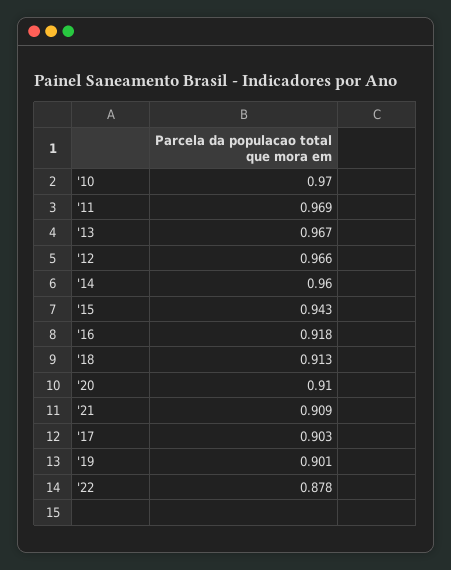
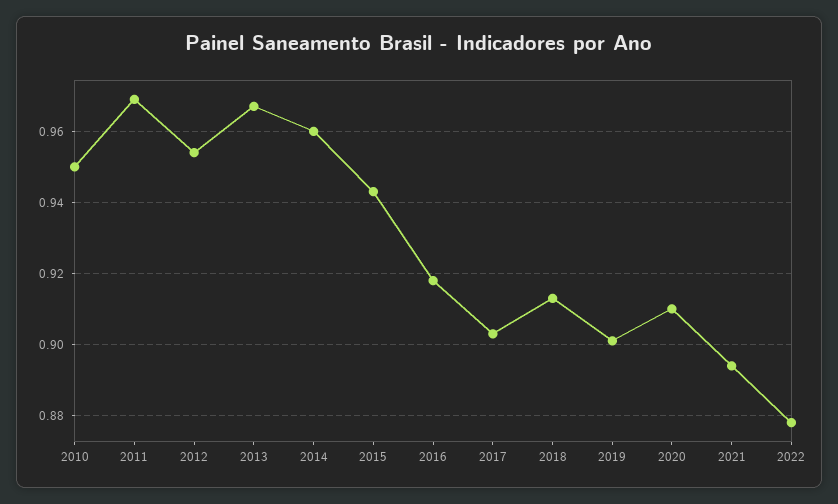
  {
-   "'10": 0.97,
+   "'10": 0.95,
    "'11": 0.969,
    "'13": 0.967,
-   "'12": 0.966,
+   "'12": 0.955,
    "'14": 0.96,
    "'15": 0.943,
    "'16": 0.918,
    "'18": 0.913,
    "'20": 0.91,
-   "'21": 0.909,
+   "'21": 0.895,
    "'17": 0.903,
    "'19": 0.901,
    "'22": 0.878
  }

